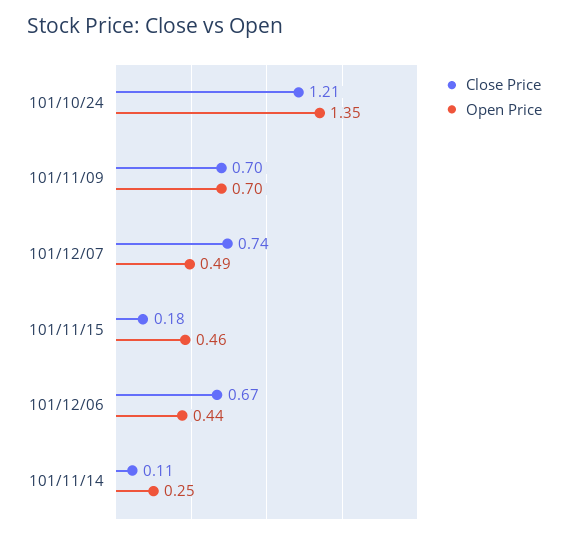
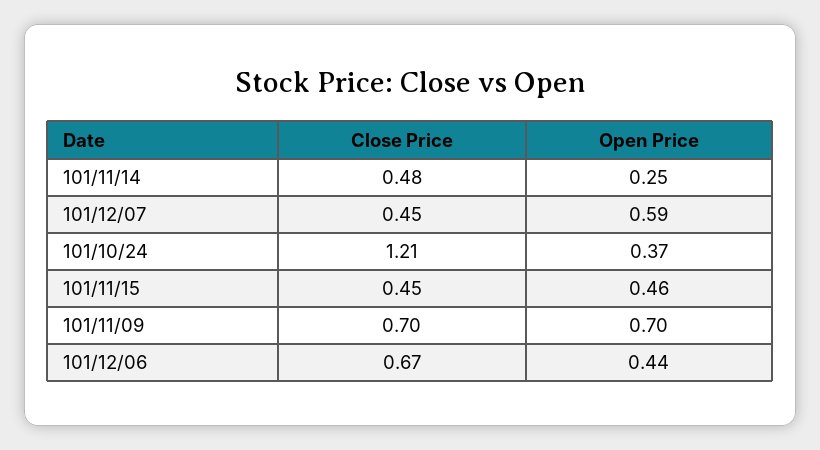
  {
    "Close Price": {
      "101/10/24": 1.21,
      "101/11/09": 0.7,
-     "101/12/07": 0.74,
+     "101/12/07": 0.45,
-     "101/11/15": 0.18,
+     "101/11/15": 0.45,
      "101/12/06": 0.67,
-     "101/11/14": 0.11
+     "101/11/14": 0.48
    },
    "Open Price": {
-     "101/10/24": 1.35,
+     "101/10/24": 0.37,
      "101/11/09": 0.7,
-     "101/12/07": 0.49,
+     "101/12/07": 0.59,
      "101/11/15": 0.46,
      "101/12/06": 0.44,
      "101/11/14": 0.25
    }
  }

